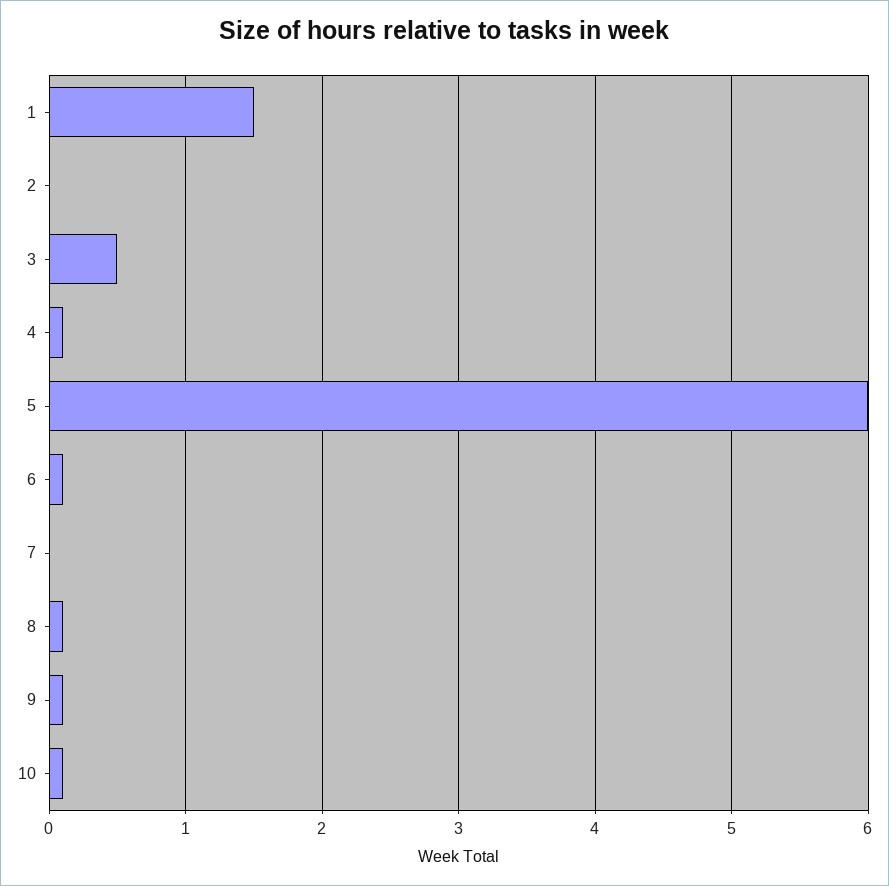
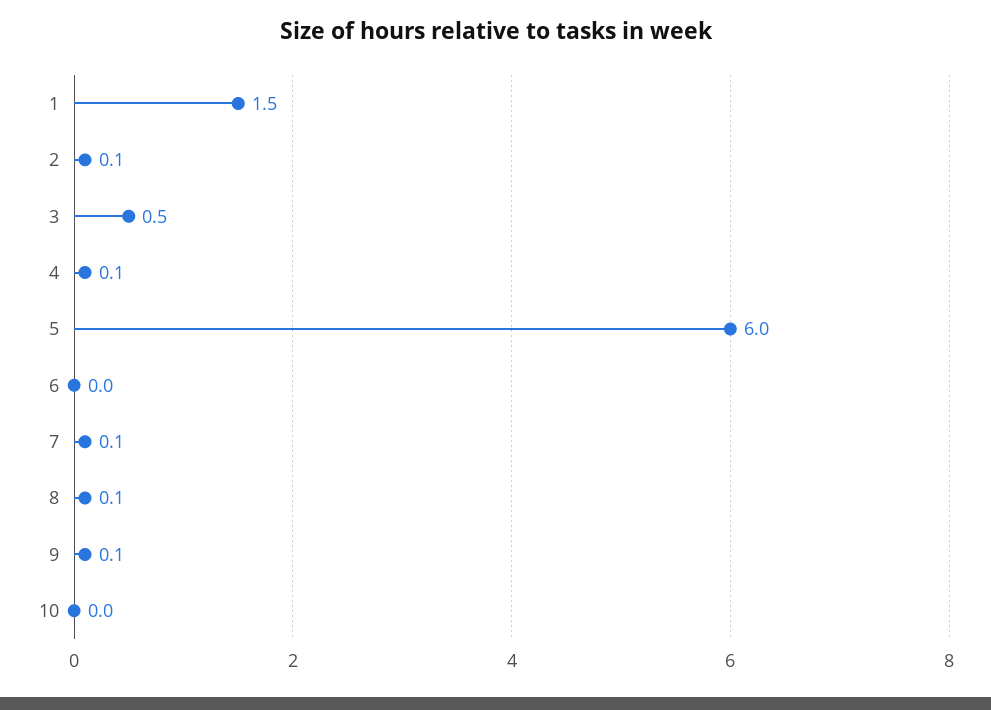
  {
    "1": 1.5,
-   "2": 0,
+   "2": 0.1,
    "3": 0.5,
    "4": 0.1,
    "5": 6,
-   "6": 0.1,
+   "6": 0,
-   "7": 0,
+   "7": 0.1,
    "8": 0.1,
    "9": 0.1,
-   "10": 0.1
+   "10": 0
  }

